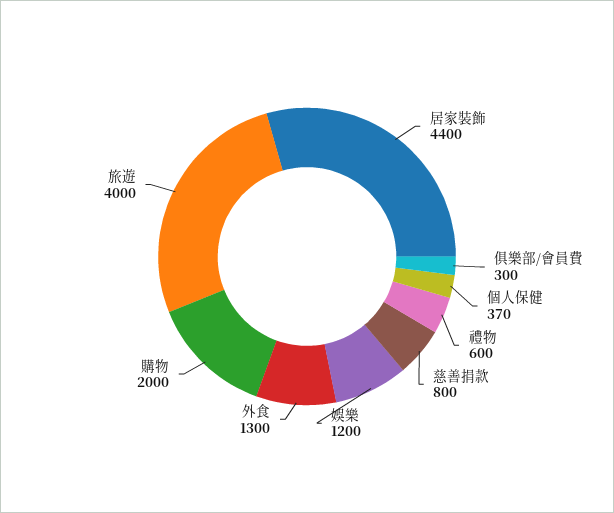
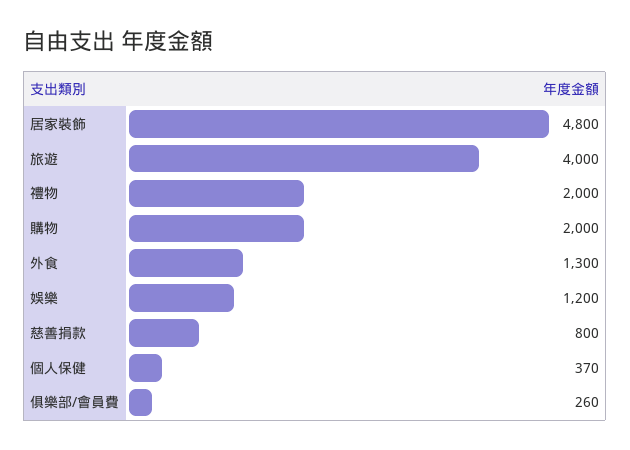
  {
-   "居家裝飾": 4400,
+   "居家裝飾": 4800,
-   "俱樂部/會員費": 300,
+   "俱樂部/會員費": 260,
    "個人保健": 370,
-   "禮物": 600,
+   "禮物": 2000,
    "慈善捐款": 800,
    "娛樂": 1200,
    "外食": 1300,
    "購物": 2000,
    "旅遊": 4000
  }

